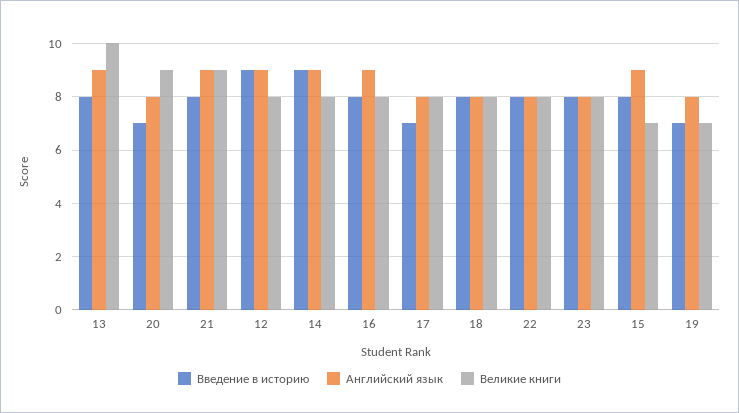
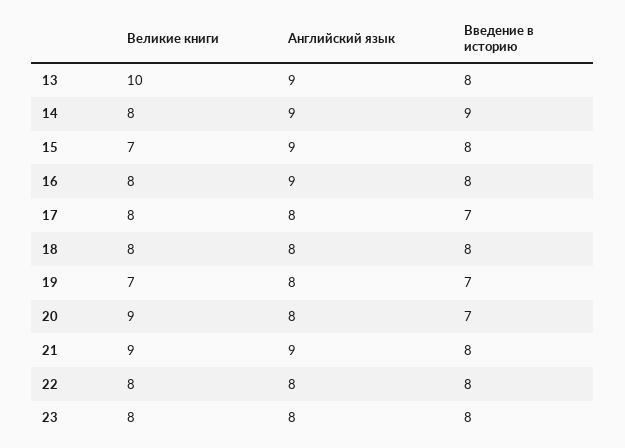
  {
    "Введение в историю": {
      "13": 8,
      "20": 7,
      "21": 8,
-     "12": 9,
      "14": 9,
      "16": 8,
      "17": 7,
      "18": 8,
      "22": 8,
      "23": 8,
      "15": 8,
      "19": 7
    },
    "Английский язык": {
      "13": 9,
      "20": 8,
      "21": 9,
-     "12": 9,
      "14": 9,
      "16": 9,
      "17": 8,
      "18": 8,
      "22": 8,
      "23": 8,
      "15": 9,
      "19": 8
    },
    "Великие книги": {
      "13": 10,
      "20": 9,
      "21": 9,
-     "12": 8,
      "14": 8,
      "16": 8,
      "17": 8,
      "18": 8,
      "22": 8,
      "23": 8,
      "15": 7,
      "19": 7
    }
  }

